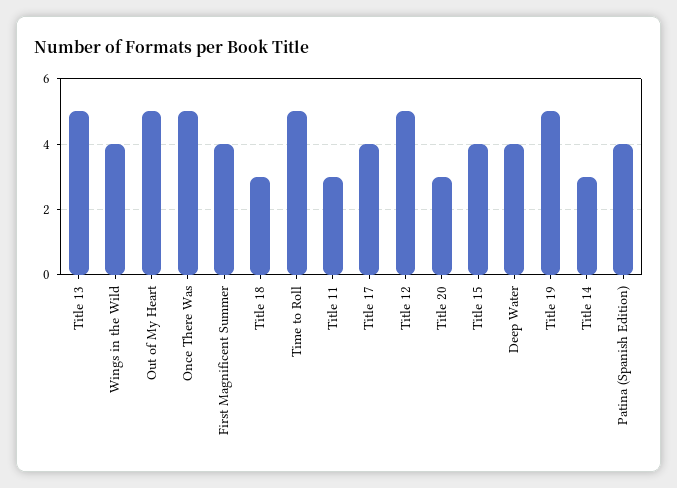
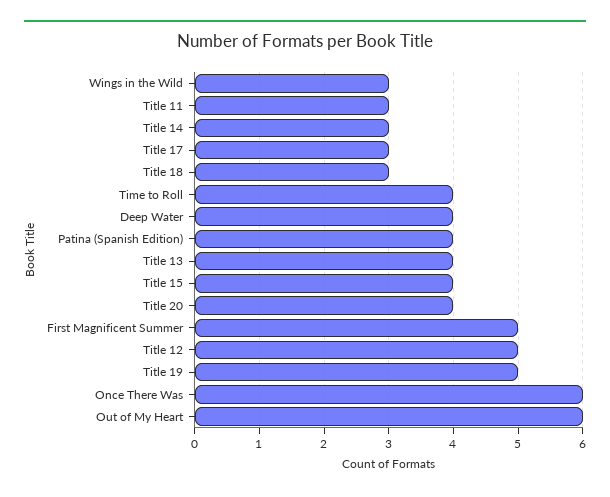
  {
-   "Title 13": 5,
+   "Title 13": 4,
-   "Wings in the Wild": 4,
+   "Wings in the Wild": 3,
-   "Out of My Heart": 5,
+   "Out of My Heart": 6,
-   "Once There Was": 5,
+   "Once There Was": 6,
-   "First Magnificent Summer": 4,
+   "First Magnificent Summer": 5,
    "Title 18": 3,
-   "Time to Roll": 5,
+   "Time to Roll": 4,
    "Title 11": 3,
-   "Title 17": 4,
+   "Title 17": 3,
    "Title 12": 5,
-   "Title 20": 3,
+   "Title 20": 4,
    "Title 15": 4,
    "Deep Water": 4,
    "Title 19": 5,
    "Title 14": 3,
    "Patina (Spanish Edition)": 4
  }

